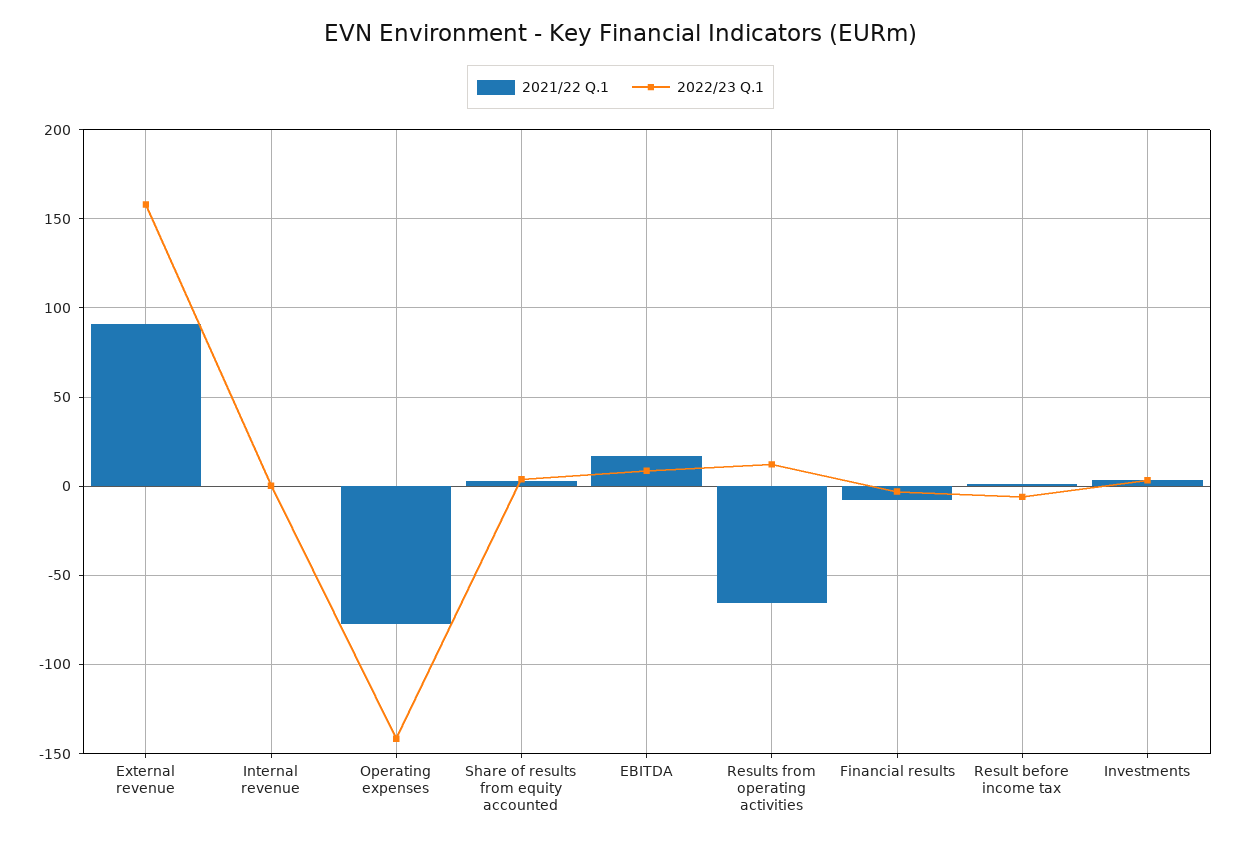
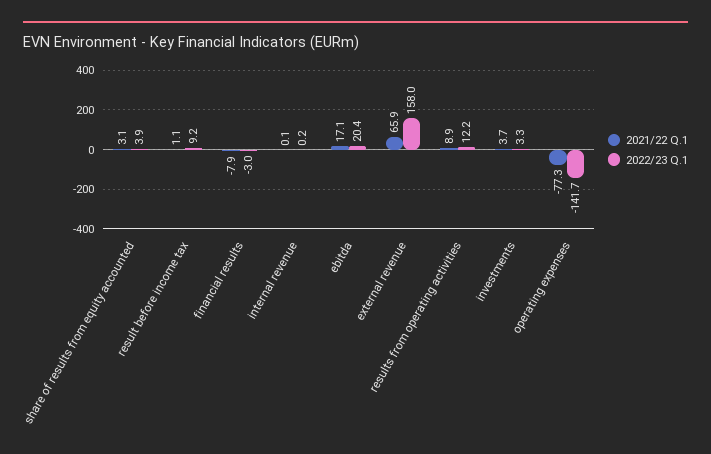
  {
    "2021/22 Q.1": {
-     "External revenue": 90,
+     "External revenue": 65.9,
      "Internal revenue": 0.1,
      "Operating expenses": -77.3,
      "Share of results from equity accounted": 3.1,
      "EBITDA": 17.1,
-     "Results from operating activities": -65,
+     "Results from operating activities": 8.9,
      "Financial results": -7.9,
      "Result before income tax": 1.1,
      "Investments": 3.7
    },
    "2022/23 Q.1": {
      "External revenue": 158,
      "Internal revenue": 0.2,
      "Operating expenses": -141.7,
      "Share of results from equity accounted": 3.9,
-     "EBITDA": 10,
+     "EBITDA": 20.4,
      "Results from operating activities": 12.2,
      "Financial results": -3,
-     "Result before income tax": -5,
+     "Result before income tax": 9.2,
      "Investments": 3.3
    }
  }

